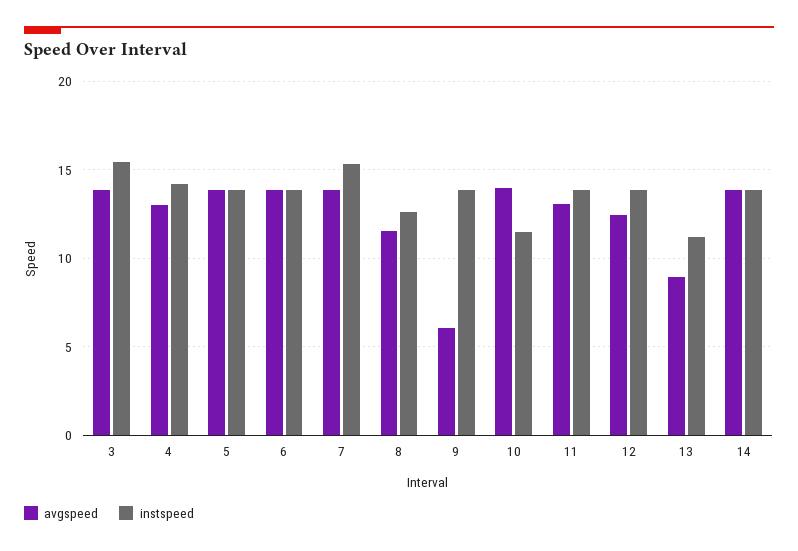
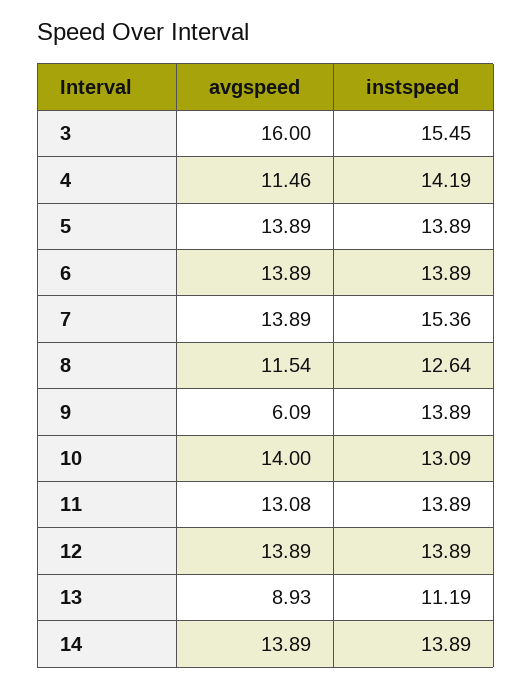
  {
    "avgspeed": {
-     "3": 14,
+     "3": 16,
-     "4": 13,
+     "4": 11.46,
      "5": 13.89,
      "6": 13.89,
      "7": 13.89,
      "8": 11.54,
      "9": 6.09,
      "10": 14,
      "11": 13.08,
-     "12": 12.5,
+     "12": 13.89,
      "13": 8.93,
      "14": 13.89
    },
    "instspeed": {
      "3": 15.45,
      "4": 14.19,
      "5": 13.89,
      "6": 13.89,
      "7": 15.36,
      "8": 12.64,
      "9": 13.89,
-     "10": 11.5,
+     "10": 13.09,
      "11": 13.89,
      "12": 13.89,
      "13": 11.19,
      "14": 13.89
    }
  }

